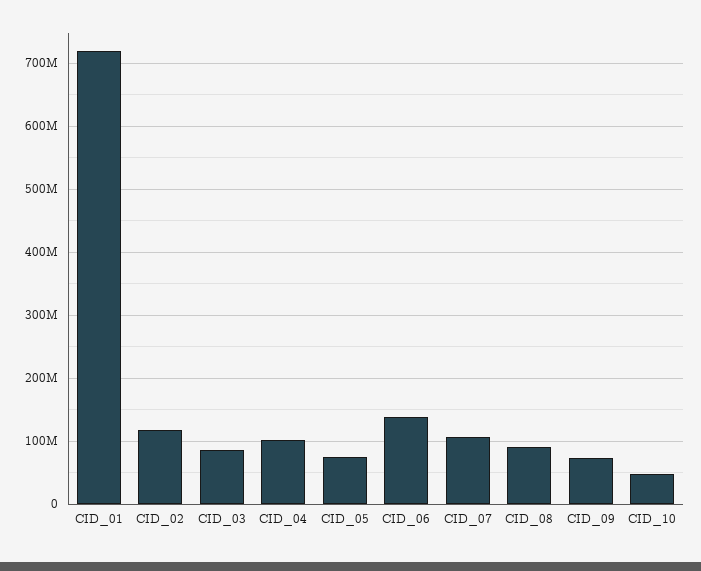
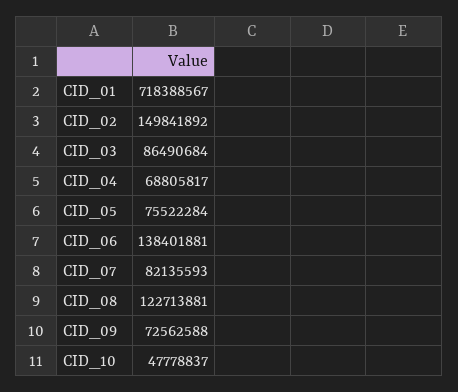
  {
    "CID_01": 718388567,
-   "CID_02": 120000000,
+   "CID_02": 149841892,
    "CID_03": 86490684,
-   "CID_04": 100000000,
+   "CID_04": 68805817,
    "CID_05": 75522284,
    "CID_06": 138401881,
-   "CID_07": 110000000,
+   "CID_07": 82135593,
-   "CID_08": 90000000,
+   "CID_08": 122713881,
    "CID_09": 72562588,
    "CID_10": 47778837
  }

